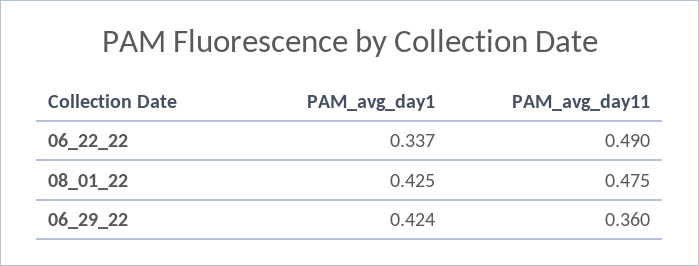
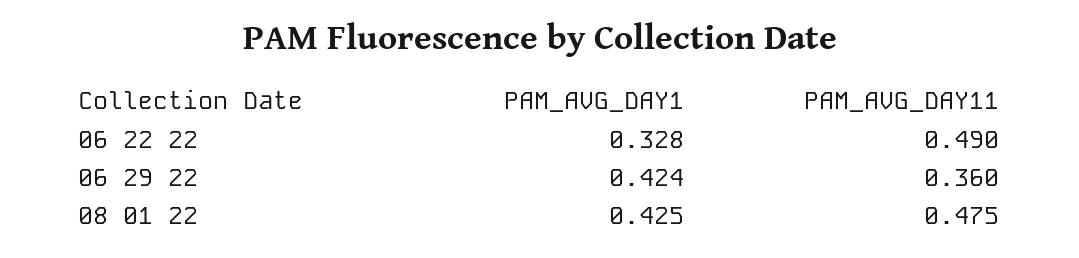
  {
    "PAM_avg_day1": {
-     "06_22_22": 0.337,
+     "06_22_22": 0.328,
      "08_01_22": 0.425,
      "06_29_22": 0.424
    },
    "PAM_avg_day11": {
      "06_22_22": 0.49,
      "08_01_22": 0.475,
      "06_29_22": 0.36
    }
  }

